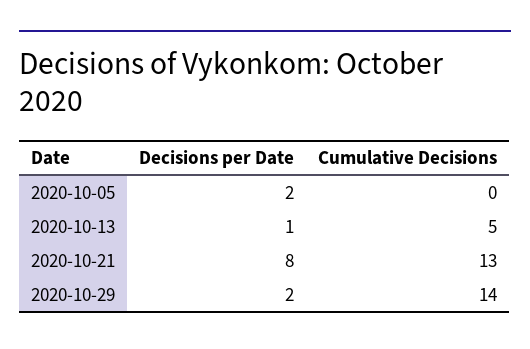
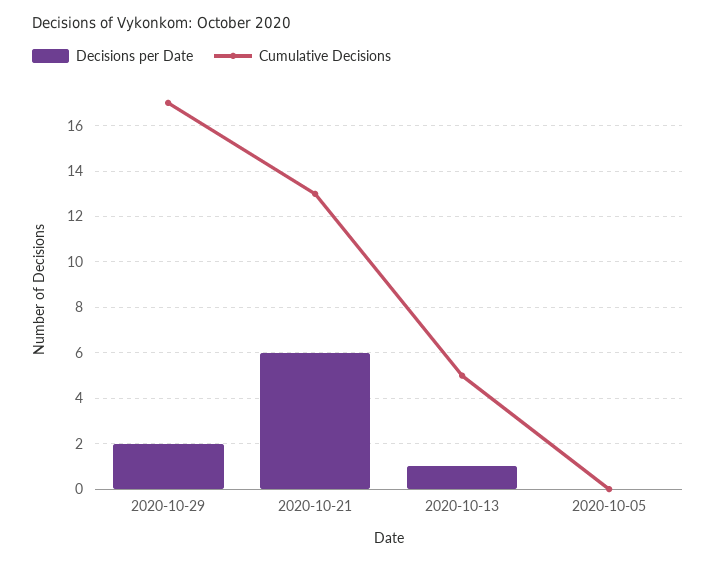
  {
    "Decisions per Date": {
-     "2020-10-05": 2,
+     "2020-10-05": 0,
      "2020-10-13": 1,
-     "2020-10-21": 8,
+     "2020-10-21": 6,
      "2020-10-29": 2
    },
    "Cumulative Decisions": {
      "2020-10-05": 0,
      "2020-10-13": 5,
      "2020-10-21": 13,
-     "2020-10-29": 14
+     "2020-10-29": 17
    }
  }

